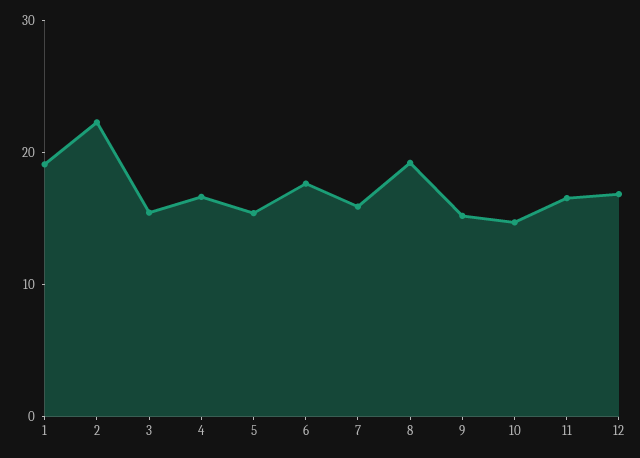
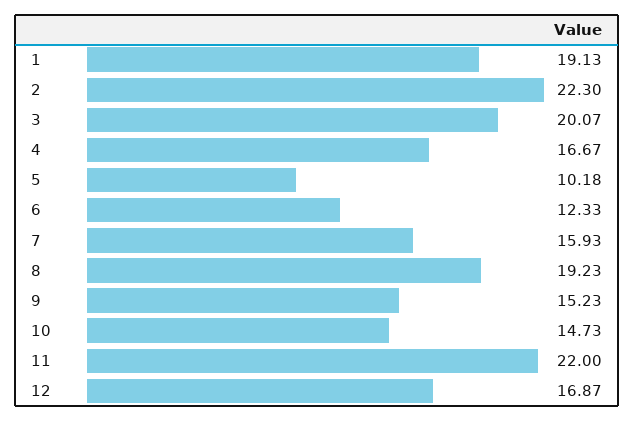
  {
    "1": 19.13,
    "2": 22.3,
-   "3": 16,
+   "3": 20.07,
    "4": 16.67,
-   "5": 16,
+   "5": 10.18,
-   "6": 18,
+   "6": 12.33,
    "7": 15.93,
    "8": 19.23,
    "9": 15.23,
    "10": 14.73,
-   "11": 16,
+   "11": 22,
    "12": 16.87
  }

